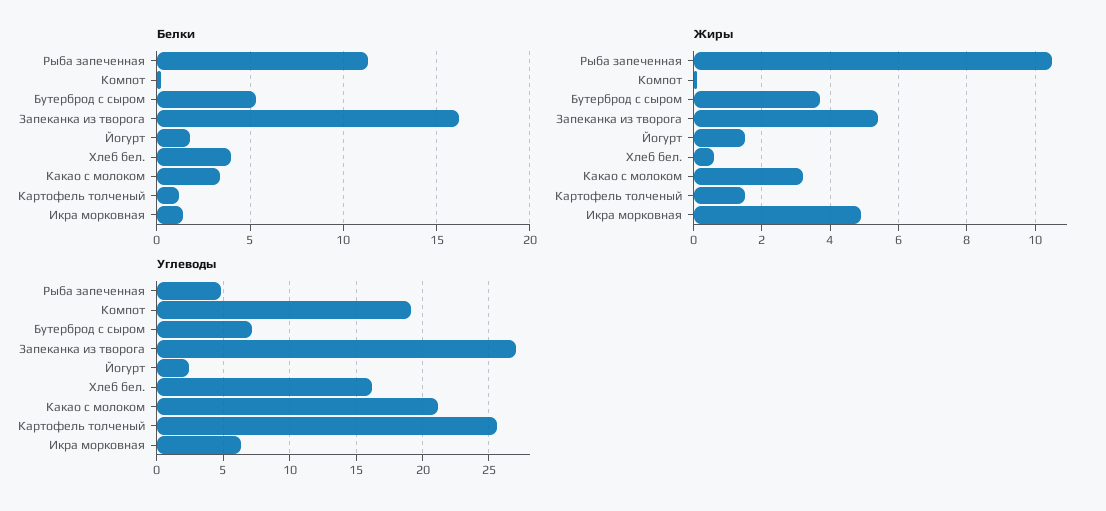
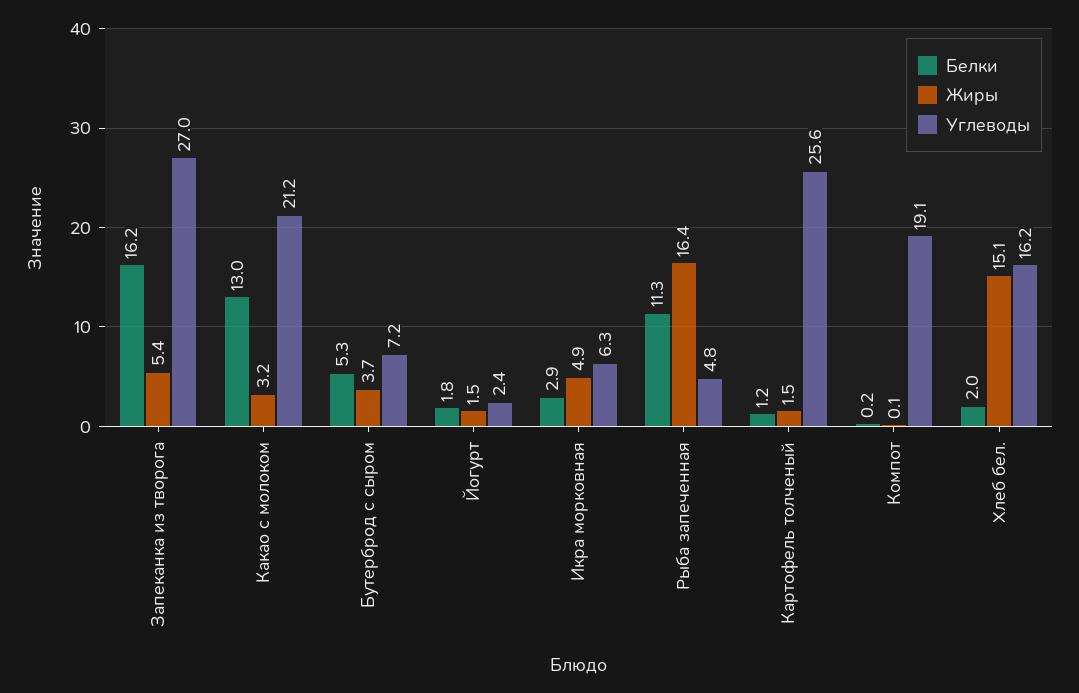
  {
    "Белки": {
      "Рыба запеченная": 11.3,
      "Компот": 0.2,
      "Бутерброд с сыром": 5.3,
      "Запеканка из творога": 16.2,
      "Йогурт": 1.8,
-     "Хлеб бел.": 4,
+     "Хлеб бел.": 2,
-     "Какао с молоком": 3.5,
+     "Какао с молоком": 13,
      "Картофель толченый": 1.2,
-     "Икра морковная": 1.5
+     "Икра морковная": 2.9
    },
    "Жиры": {
-     "Рыба запеченная": 10.5,
+     "Рыба запеченная": 16.4,
      "Компот": 0.1,
      "Бутерброд с сыром": 3.7,
      "Запеканка из творога": 5.4,
      "Йогурт": 1.5,
-     "Хлеб бел.": 0.5,
+     "Хлеб бел.": 15.1,
      "Какао с молоком": 3.2,
      "Картофель толченый": 1.5,
      "Икра морковная": 4.9
    },
    "Углеводы": {
      "Рыба запеченная": 4.8,
      "Компот": 19.1,
      "Бутерброд с сыром": 7.2,
      "Запеканка из творога": 27,
      "Йогурт": 2.4,
      "Хлеб бел.": 16.2,
      "Какао с молоком": 21.2,
      "Картофель толченый": 25.6,
      "Икра морковная": 6.3
    }
  }

